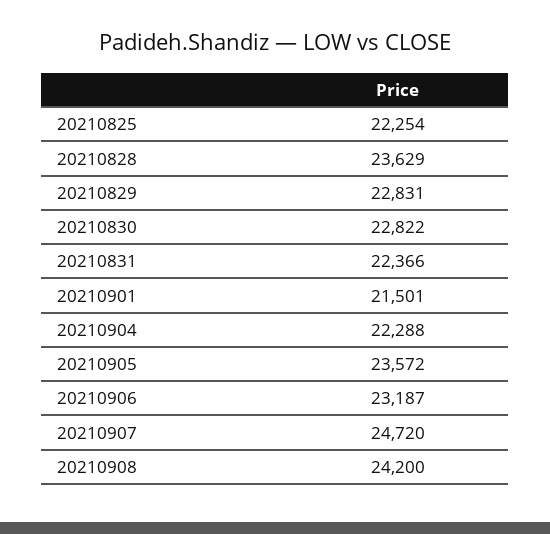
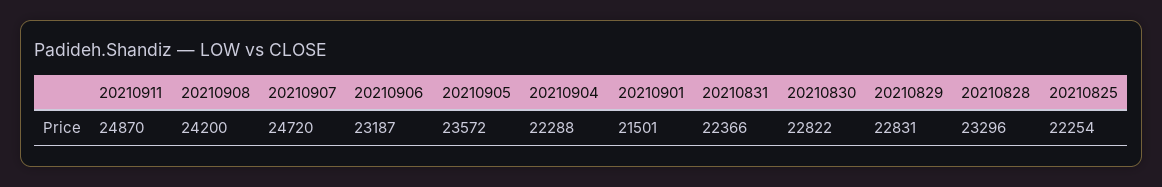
  {
    "20210825": 22254,
-   "20210828": 23629,
+   "20210828": 23296,
    "20210829": 22831,
    "20210830": 22822,
    "20210831": 22366,
    "20210901": 21501,
    "20210904": 22288,
    "20210905": 23572,
    "20210906": 23187,
    "20210907": 24720,
-   "20210908": 24200
+   "20210908": 24200,
+   "20210911": 24870
  }

